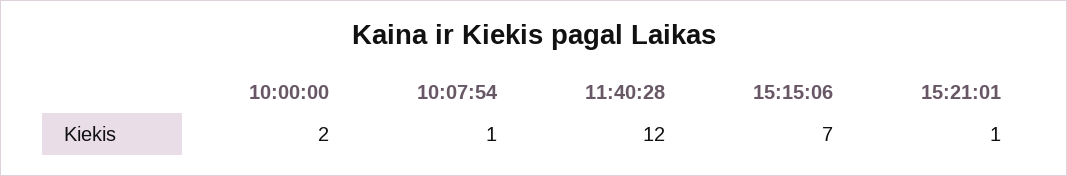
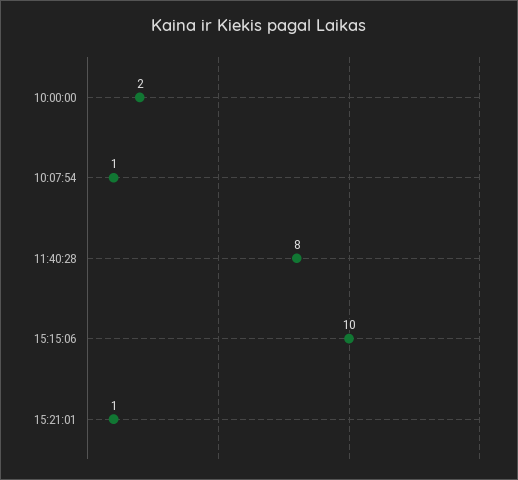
  {
    "10:00:00": 2,
    "10:07:54": 1,
-   "11:40:28": 12,
+   "11:40:28": 8,
-   "15:15:06": 7,
+   "15:15:06": 10,
    "15:21:01": 1
  }

